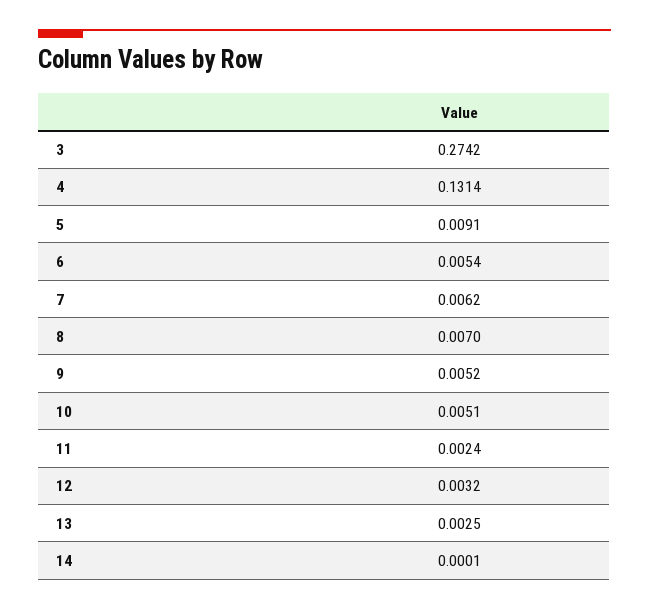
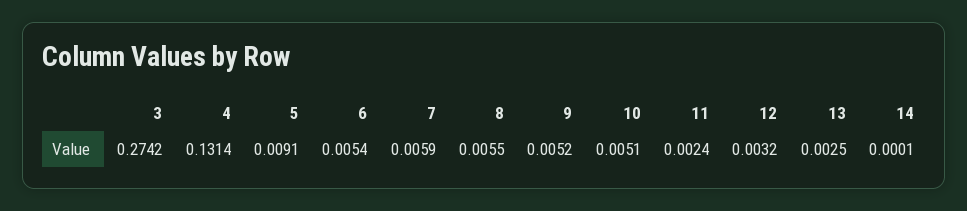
  {
    "3": 0.2742,
    "4": 0.1314,
    "5": 0.0091,
    "6": 0.0054,
-   "7": 0.0062,
+   "7": 0.0059,
-   "8": 0.007,
+   "8": 0.0055,
    "9": 0.0052,
    "10": 0.0051,
    "11": 0.0024,
    "12": 0.0032,
    "13": 0.0025,
    "14": 0.0001
  }

